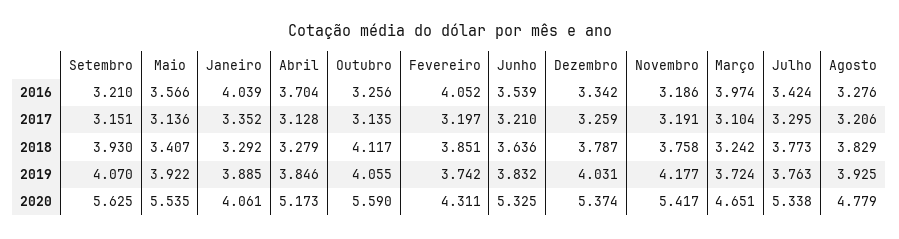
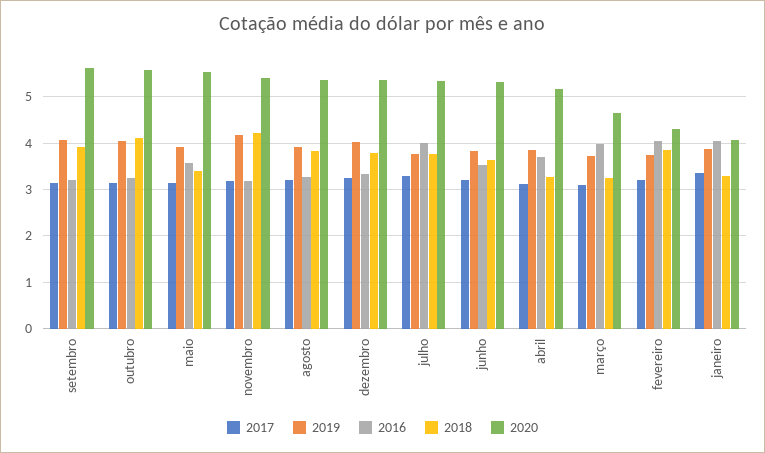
  {
    "2016": {
      "Setembro": 3.21,
      "Maio": 3.566,
      "Janeiro": 4.039,
      "Abril": 3.704,
      "Outubro": 3.256,
      "Fevereiro": 4.052,
      "Junho": 3.539,
      "Dezembro": 3.342,
      "Novembro": 3.186,
      "Março": 3.974,
-     "Julho": 3.424,
+     "Julho": 4,
      "Agosto": 3.276
    },
    "2017": {
      "Setembro": 3.151,
      "Maio": 3.136,
      "Janeiro": 3.352,
      "Abril": 3.128,
      "Outubro": 3.135,
      "Fevereiro": 3.197,
      "Junho": 3.21,
      "Dezembro": 3.259,
      "Novembro": 3.191,
      "Março": 3.104,
      "Julho": 3.295,
      "Agosto": 3.206
    },
    "2018": {
      "Setembro": 3.93,
      "Maio": 3.407,
      "Janeiro": 3.292,
      "Abril": 3.279,
      "Outubro": 4.117,
      "Fevereiro": 3.851,
      "Junho": 3.636,
      "Dezembro": 3.787,
-     "Novembro": 3.758,
+     "Novembro": 4.2,
      "Março": 3.242,
      "Julho": 3.773,
      "Agosto": 3.829
    },
    "2019": {
      "Setembro": 4.07,
      "Maio": 3.922,
      "Janeiro": 3.885,
      "Abril": 3.846,
      "Outubro": 4.055,
      "Fevereiro": 3.742,
      "Junho": 3.832,
      "Dezembro": 4.031,
      "Novembro": 4.177,
      "Março": 3.724,
      "Julho": 3.763,
      "Agosto": 3.925
    },
    "2020": {
      "Setembro": 5.625,
      "Maio": 5.535,
      "Janeiro": 4.061,
      "Abril": 5.173,
      "Outubro": 5.59,
      "Fevereiro": 4.311,
      "Junho": 5.325,
      "Dezembro": 5.374,
      "Novembro": 5.417,
      "Março": 4.651,
      "Julho": 5.338,
-     "Agosto": 4.779
+     "Agosto": 5.4
    }
  }

